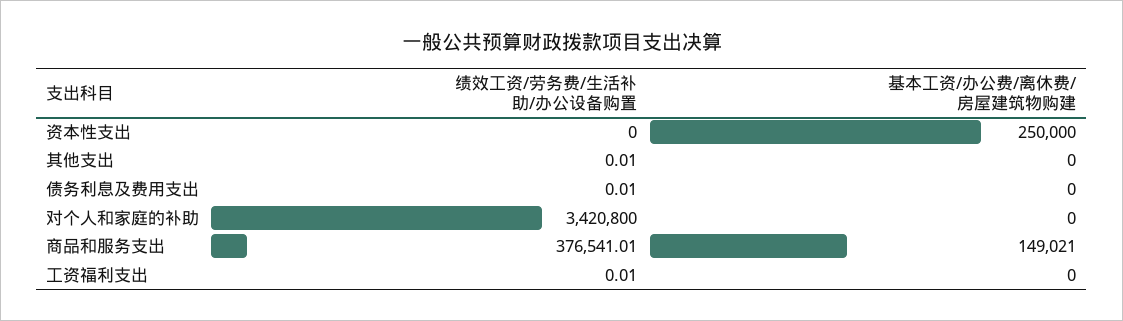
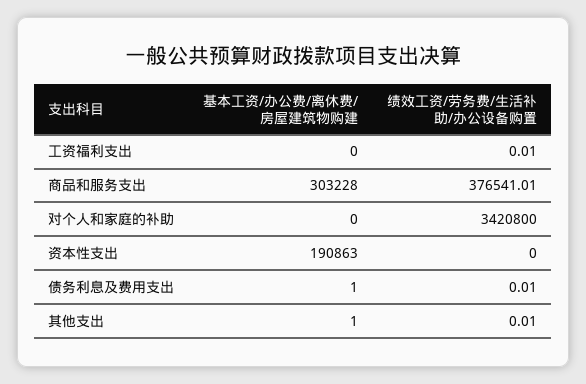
  {
    "绩效工资/劳务费/生活补助/办公设备购置": {
      "资本性支出": 0,
      "其他支出": 0.01,
      "债务利息及费用支出": 0.01,
      "对个人和家庭的补助": 3420800,
      "商品和服务支出": 376541.01,
      "工资福利支出": 0.01
    },
    "基本工资/办公费/离休费/房屋建筑物购建": {
-     "资本性支出": 250000,
+     "资本性支出": 190863,
-     "其他支出": 0,
+     "其他支出": 1,
-     "债务利息及费用支出": 0,
+     "债务利息及费用支出": 1,
      "对个人和家庭的补助": 0,
-     "商品和服务支出": 149021,
+     "商品和服务支出": 303228,
      "工资福利支出": 0
    }
  }

